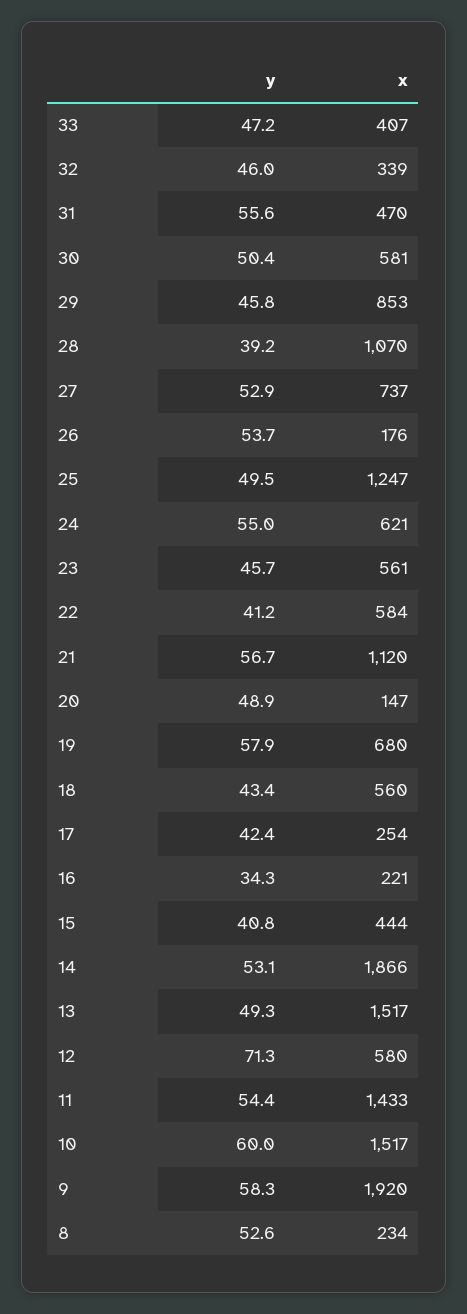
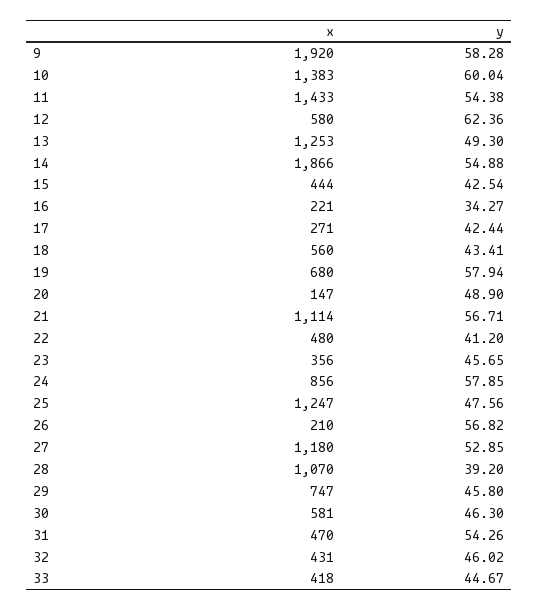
  {
    "y": {
-     "33": 47.2,
+     "33": 44.67,
      "32": 46.02,
-     "31": 55.6,
+     "31": 54.26,
-     "30": 50.4,
+     "30": 46.3,
      "29": 45.8,
      "28": 39.2,
      "27": 52.85,
-     "26": 53.7,
+     "26": 56.82,
-     "25": 49.5,
+     "25": 47.56,
-     "24": 55,
+     "24": 57.85,
      "23": 45.65,
      "22": 41.2,
      "21": 56.71,
      "20": 48.9,
      "19": 57.94,
      "18": 43.41,
      "17": 42.44,
      "16": 34.27,
-     "15": 40.8,
+     "15": 42.54,
-     "14": 53.1,
+     "14": 54.88,
      "13": 49.3,
-     "12": 71.3,
+     "12": 62.36,
      "11": 54.38,
      "10": 60.04,
-     "9": 58.28,
+     "9": 58.28
-     "8": 52.6
    },
    "x": {
-     "33": 407,
+     "33": 418,
-     "32": 339,
+     "32": 431,
      "31": 470,
      "30": 581,
-     "29": 853,
+     "29": 747,
      "28": 1070,
-     "27": 737,
+     "27": 1180,
-     "26": 176,
+     "26": 210,
      "25": 1247,
-     "24": 621,
+     "24": 856,
-     "23": 561,
+     "23": 356,
-     "22": 584,
+     "22": 480,
-     "21": 1120,
+     "21": 1114,
      "20": 147,
      "19": 680,
      "18": 560,
-     "17": 254,
+     "17": 271,
      "16": 221,
      "15": 444,
      "14": 1866,
-     "13": 1517,
+     "13": 1253,
      "12": 580,
      "11": 1433,
-     "10": 1517,
+     "10": 1383,
-     "9": 1920,
+     "9": 1920
-     "8": 234
    }
  }

